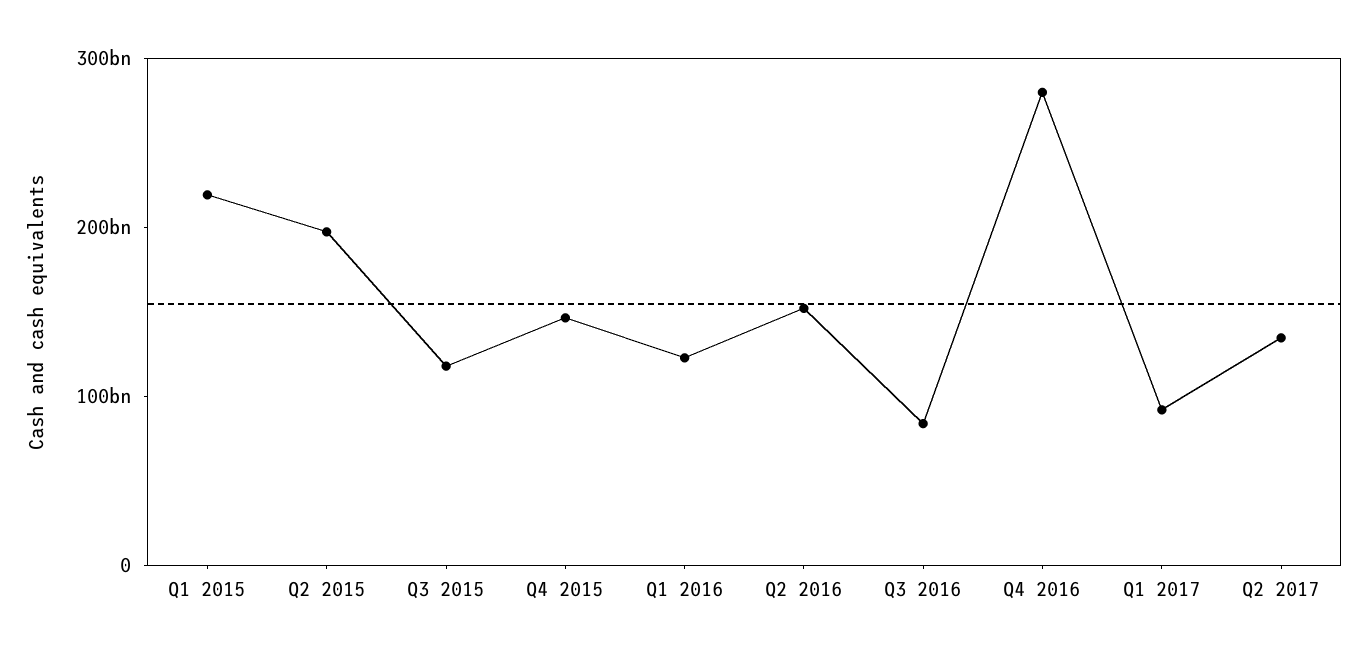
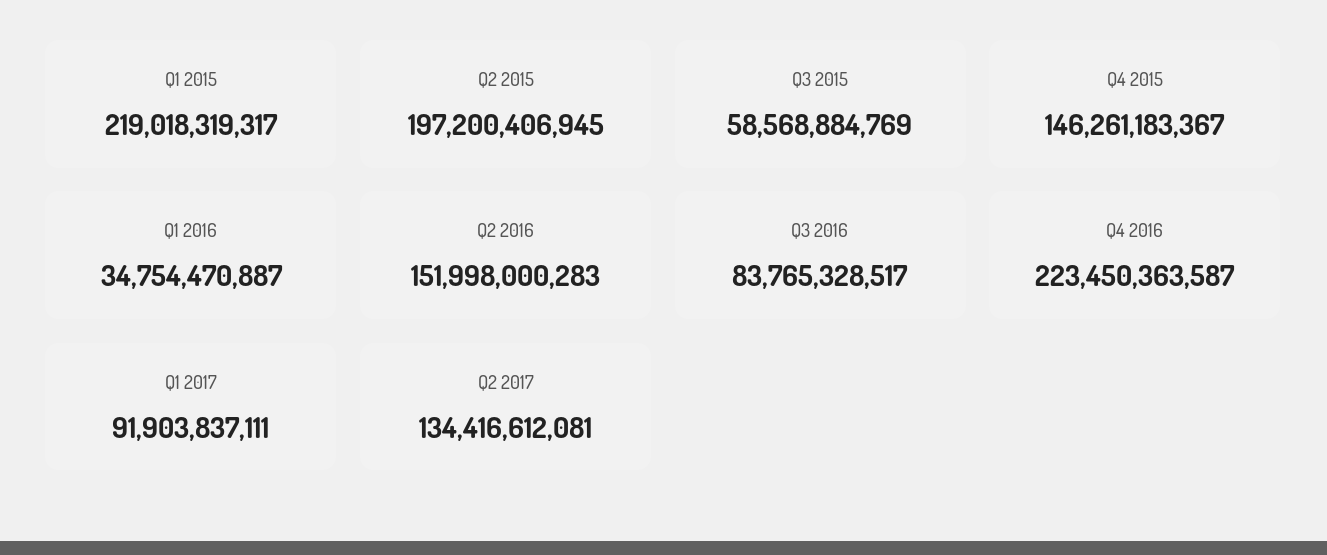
  {
    "Q1 2015": 219018319317,
    "Q2 2015": 197200406945,
-   "Q3 2015": 120000000000,
+   "Q3 2015": 58568884769,
    "Q4 2015": 146261183367,
-   "Q1 2016": 120000000000,
+   "Q1 2016": 34754470887,
    "Q2 2016": 151998000283,
    "Q3 2016": 83765328517,
-   "Q4 2016": 280000000000,
+   "Q4 2016": 223450363587,
    "Q1 2017": 91903837111,
    "Q2 2017": 134416612081
  }

